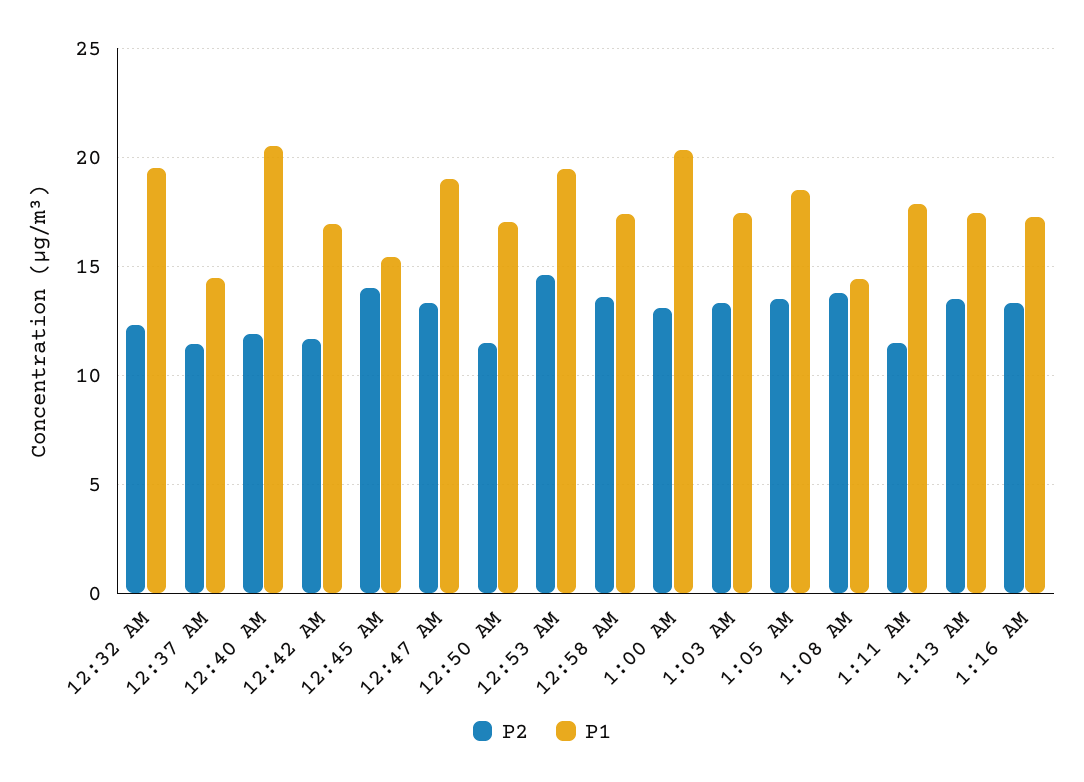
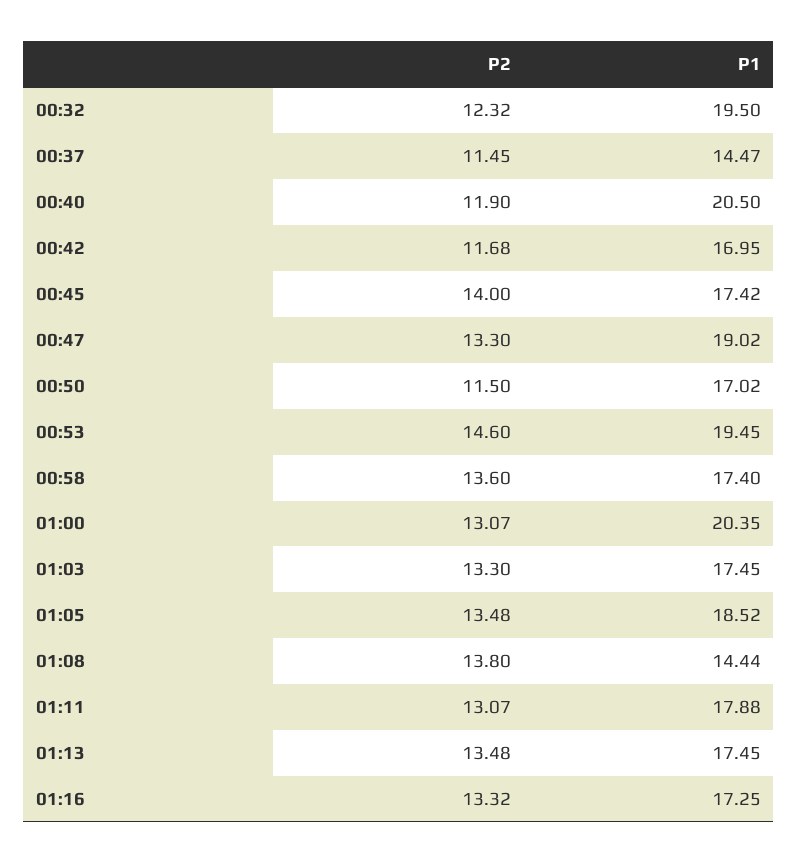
  {
    "P2": {
      "12:32 AM": 12.32,
      "12:37 AM": 11.45,
      "12:40 AM": 11.9,
      "12:42 AM": 11.68,
      "12:45 AM": 14,
      "12:47 AM": 13.3,
      "12:50 AM": 11.5,
      "12:53 AM": 14.6,
      "12:58 AM": 13.6,
      "1:00 AM": 13.07,
      "1:03 AM": 13.3,
      "1:05 AM": 13.48,
      "1:08 AM": 13.8,
-     "1:11 AM": 11.5,
+     "1:11 AM": 13.07,
      "1:13 AM": 13.48,
      "1:16 AM": 13.32
    },
    "P1": {
      "12:32 AM": 19.5,
      "12:37 AM": 14.47,
      "12:40 AM": 20.5,
      "12:42 AM": 16.95,
-     "12:45 AM": 15.5,
+     "12:45 AM": 17.42,
      "12:47 AM": 19.02,
      "12:50 AM": 17.02,
      "12:53 AM": 19.45,
      "12:58 AM": 17.4,
      "1:00 AM": 20.35,
      "1:03 AM": 17.45,
      "1:05 AM": 18.52,
      "1:08 AM": 14.44,
      "1:11 AM": 17.88,
      "1:13 AM": 17.45,
      "1:16 AM": 17.25
    }
  }

